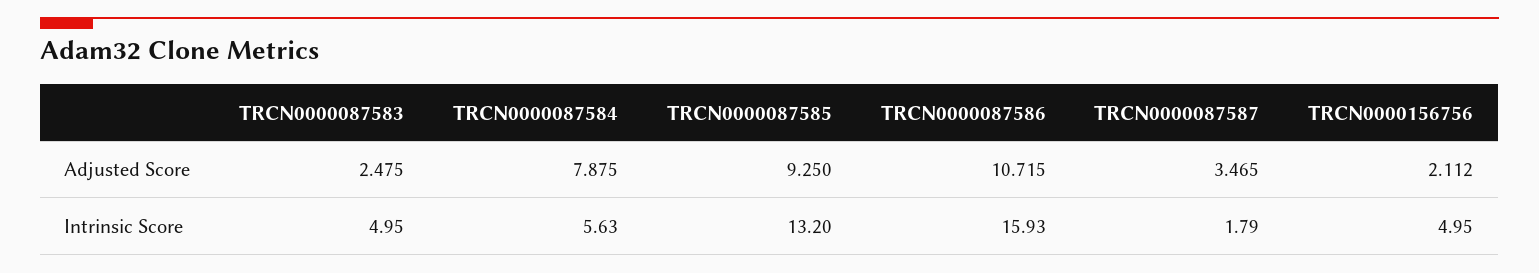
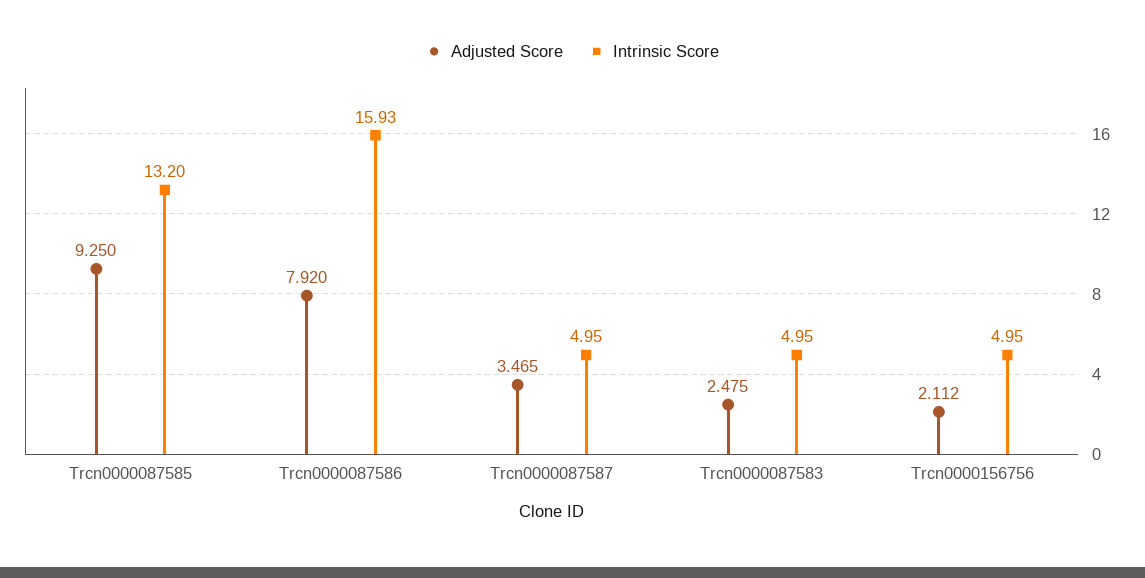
  {
    "Adjusted Score": {
      "TRCN0000087583": 2.475,
-     "TRCN0000087584": 7.875,
      "TRCN0000087585": 9.25,
-     "TRCN0000087586": 10.715,
+     "TRCN0000087586": 7.92,
      "TRCN0000087587": 3.465,
      "TRCN0000156756": 2.112
    },
    "Intrinsic Score": {
      "TRCN0000087583": 4.95,
-     "TRCN0000087584": 5.63,
      "TRCN0000087585": 13.2,
      "TRCN0000087586": 15.93,
-     "TRCN0000087587": 1.79,
+     "TRCN0000087587": 4.95,
      "TRCN0000156756": 4.95
    }
  }

